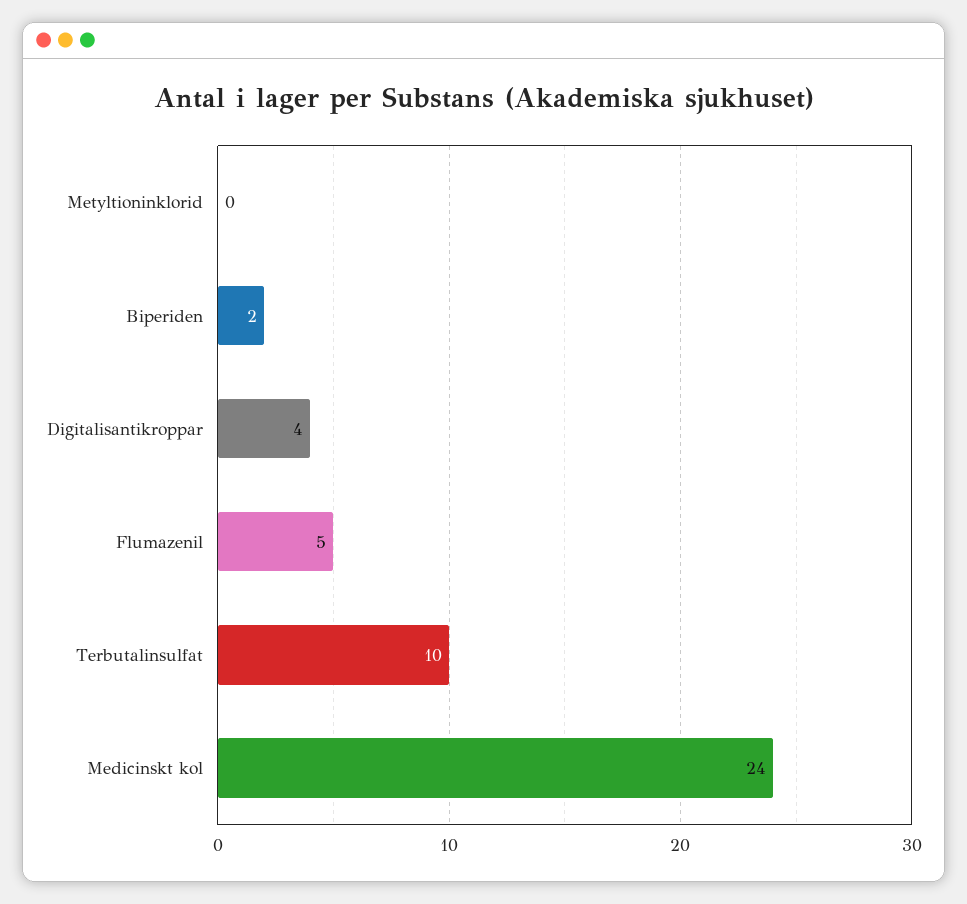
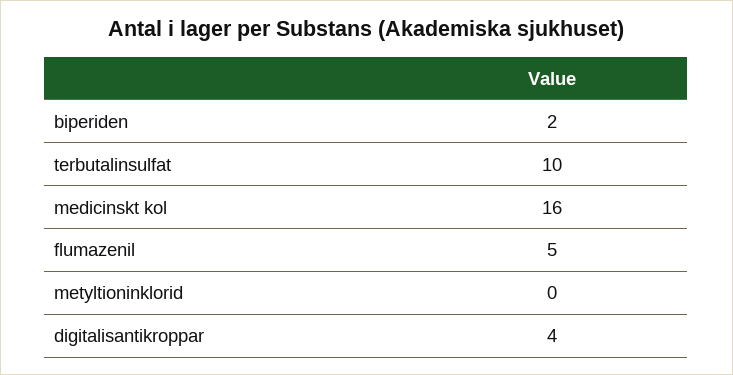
  {
    "Metyltioninklorid": 0,
    "Biperiden": 2,
    "Digitalisantikroppar": 4,
    "Flumazenil": 5,
    "Terbutalinsulfat": 10,
-   "Medicinskt kol": 24
+   "Medicinskt kol": 16
  }

